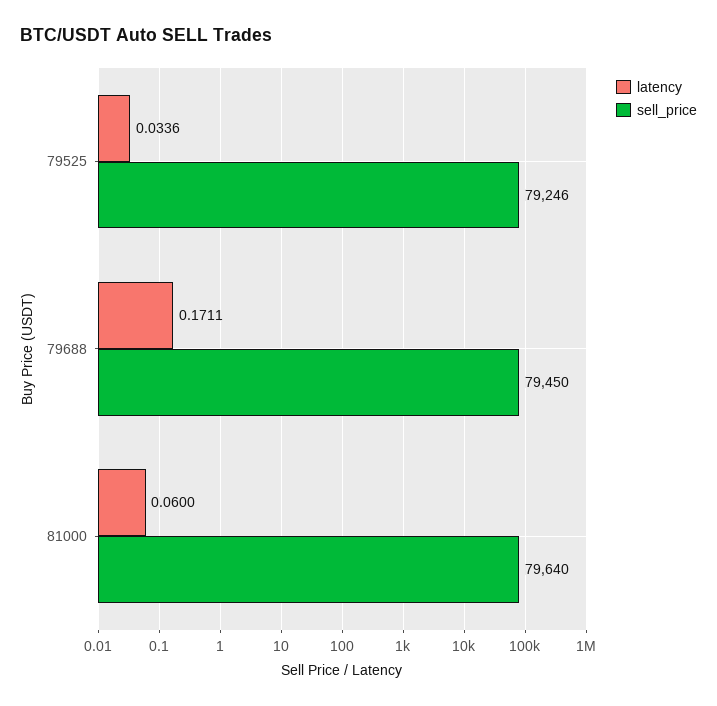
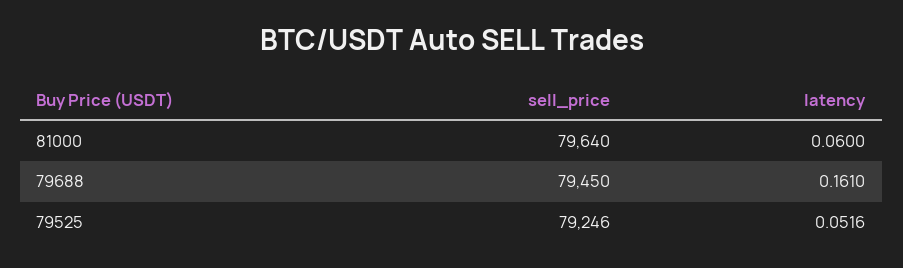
  {
    "latency": {
-     "79525": 0.0336,
+     "79525": 0.0516,
-     "79688": 0.1711,
+     "79688": 0.161,
      "81000": 0.06
    },
    "sell_price": {
      "79525": 79246,
      "79688": 79450,
      "81000": 79640
    }
  }

